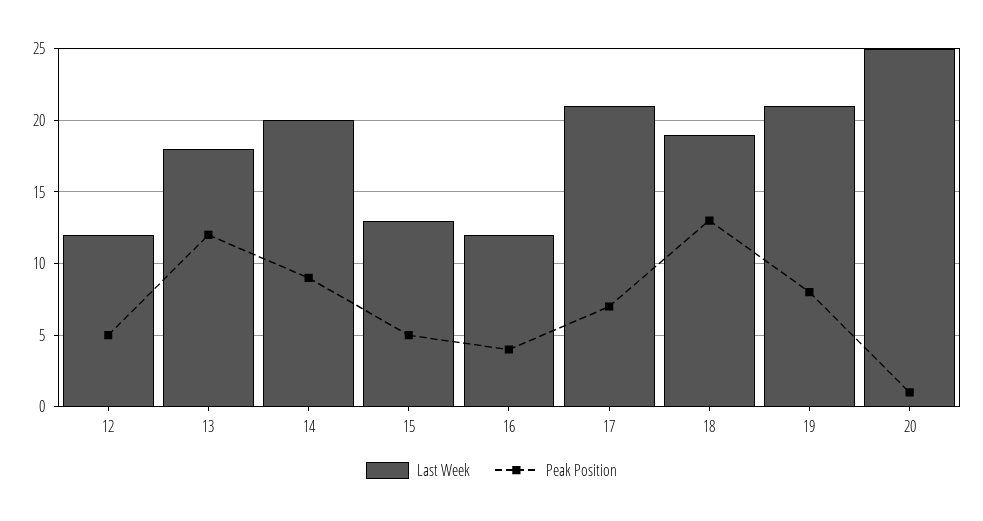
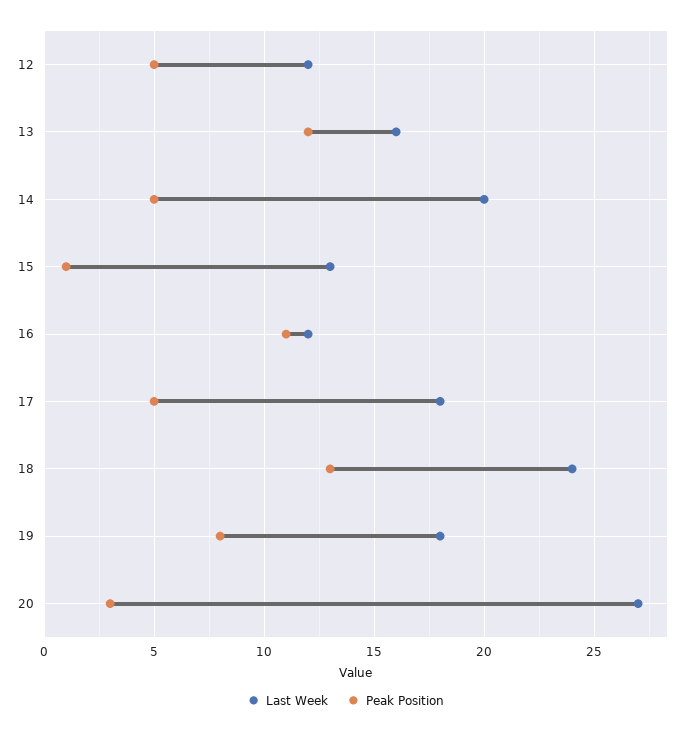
  {
    "Last Week": {
      "12": 12,
-     "13": 18,
+     "13": 16,
      "14": 20,
      "15": 13,
      "16": 12,
-     "17": 21,
+     "17": 18,
-     "18": 19,
+     "18": 24,
-     "19": 21,
+     "19": 18,
-     "20": 25
+     "20": 27
    },
    "Peak Position": {
      "12": 5,
      "13": 12,
-     "14": 9,
+     "14": 5,
-     "15": 5,
+     "15": 1,
-     "16": 4,
+     "16": 11,
-     "17": 7,
+     "17": 5,
      "18": 13,
      "19": 8,
-     "20": 1
+     "20": 3
    }
  }

